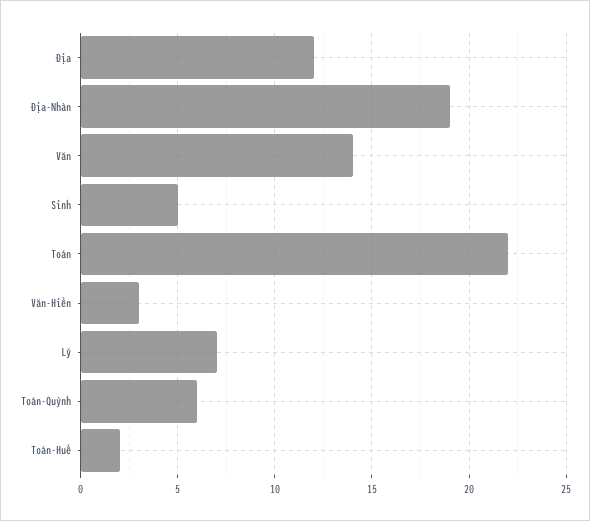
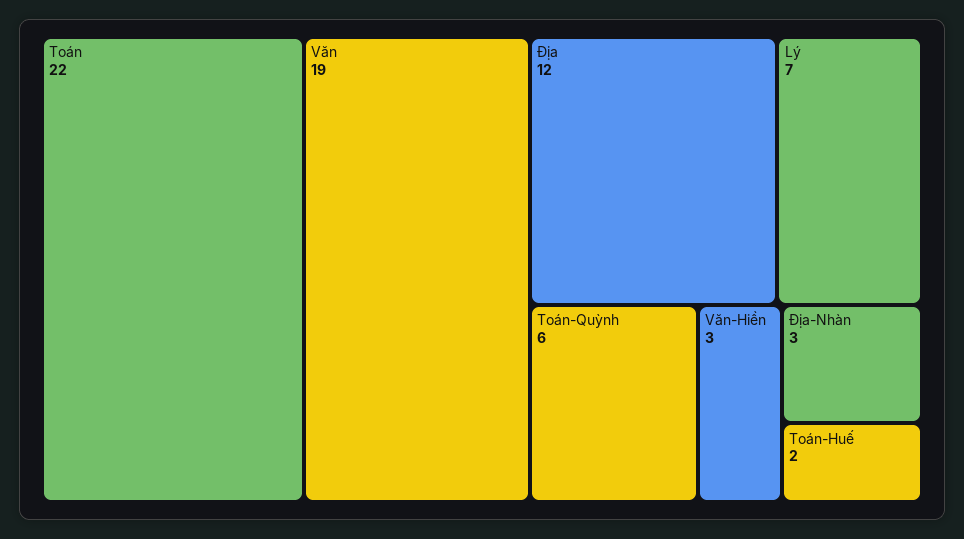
  {
    "Địa": 12,
-   "Địa-Nhàn": 19,
+   "Địa-Nhàn": 3,
-   "Văn": 14,
+   "Văn": 19,
-   "Sinh": 5,
    "Toán": 22,
    "Văn-Hiền": 3,
    "Lý": 7,
    "Toán-Quỳnh": 6,
    "Toán-Huế": 2
  }

